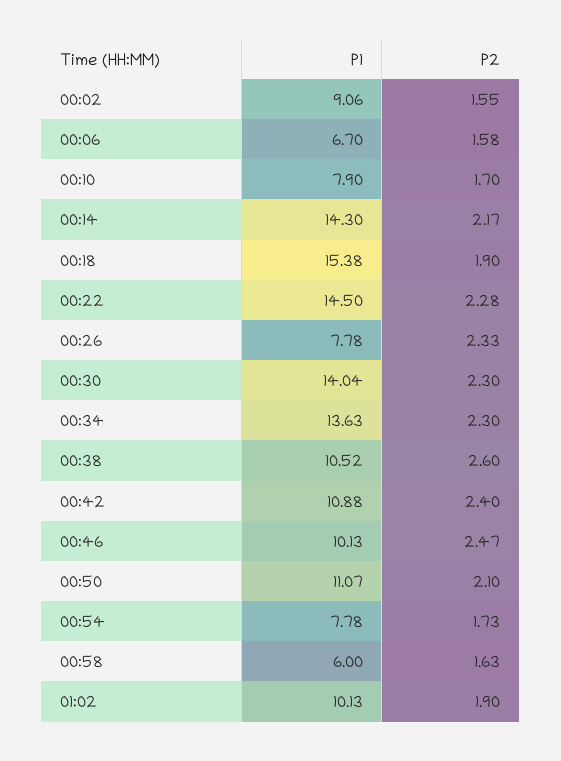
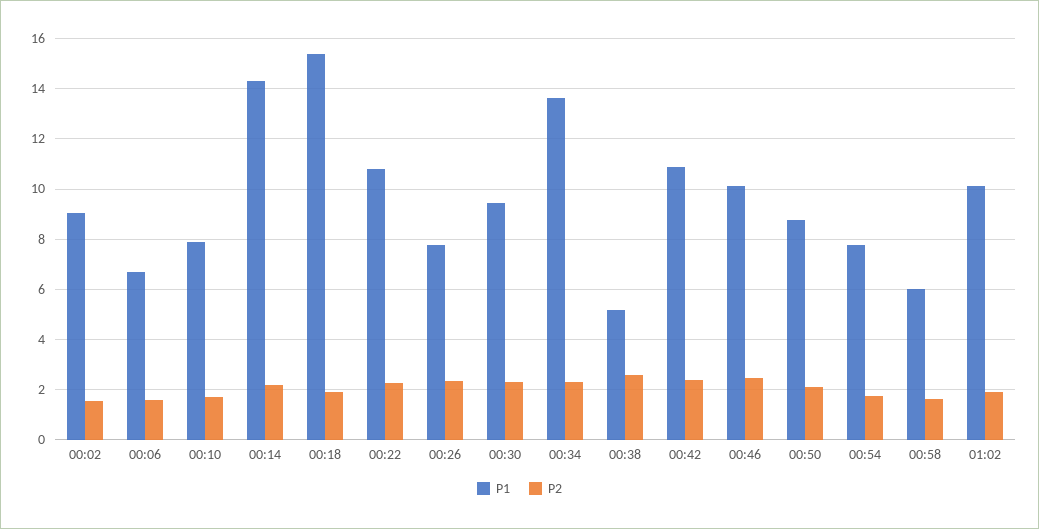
  {
    "P1": {
      "00:02": 9.06,
      "00:06": 6.7,
      "00:10": 7.9,
      "00:14": 14.3,
      "00:18": 15.38,
-     "00:22": 14.5,
+     "00:22": 10.75,
      "00:26": 7.78,
-     "00:30": 14.04,
+     "00:30": 9.5,
      "00:34": 13.63,
-     "00:38": 10.52,
+     "00:38": 5.25,
      "00:42": 10.88,
      "00:46": 10.13,
-     "00:50": 11.07,
+     "00:50": 8.75,
      "00:54": 7.78,
      "00:58": 6,
      "01:02": 10.13
    },
    "P2": {
      "00:02": 1.55,
      "00:06": 1.58,
      "00:10": 1.7,
      "00:14": 2.17,
      "00:18": 1.9,
      "00:22": 2.28,
      "00:26": 2.33,
      "00:30": 2.3,
      "00:34": 2.3,
      "00:38": 2.6,
      "00:42": 2.4,
      "00:46": 2.47,
      "00:50": 2.1,
      "00:54": 1.73,
      "00:58": 1.63,
      "01:02": 1.9
    }
  }

